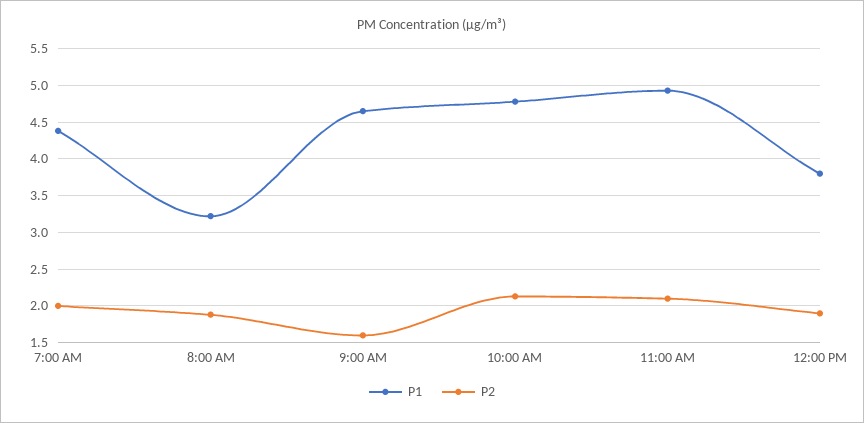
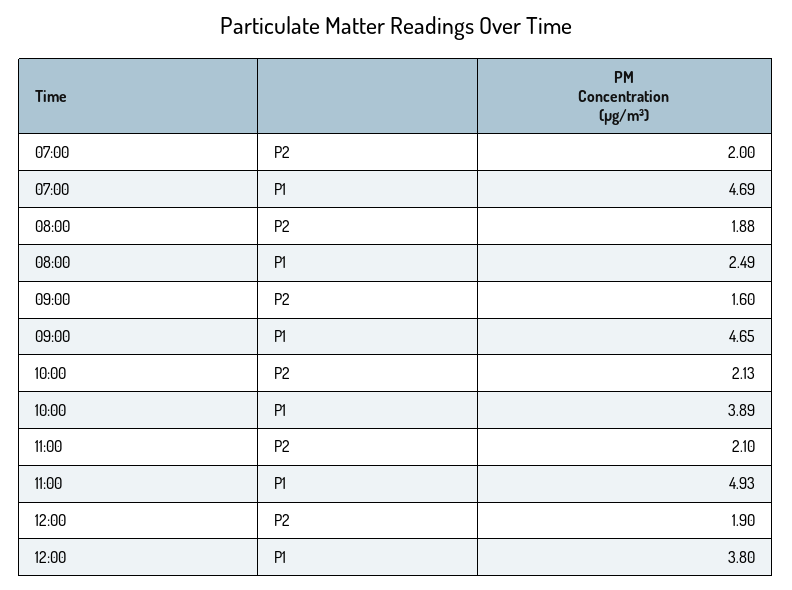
  {
    "P1": {
-     "7:00 AM": 4.4,
+     "7:00 AM": 4.69,
-     "8:00 AM": 3.2,
+     "8:00 AM": 2.49,
      "9:00 AM": 4.65,
-     "10:00 AM": 4.8,
+     "10:00 AM": 3.89,
      "11:00 AM": 4.93,
      "12:00 PM": 3.8
    },
    "P2": {
      "7:00 AM": 2,
      "8:00 AM": 1.88,
      "9:00 AM": 1.6,
      "10:00 AM": 2.13,
      "11:00 AM": 2.1,
      "12:00 PM": 1.9
    }
  }

